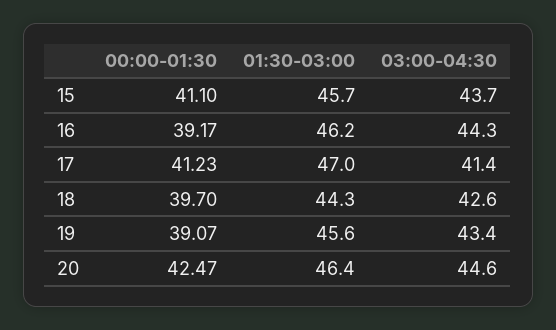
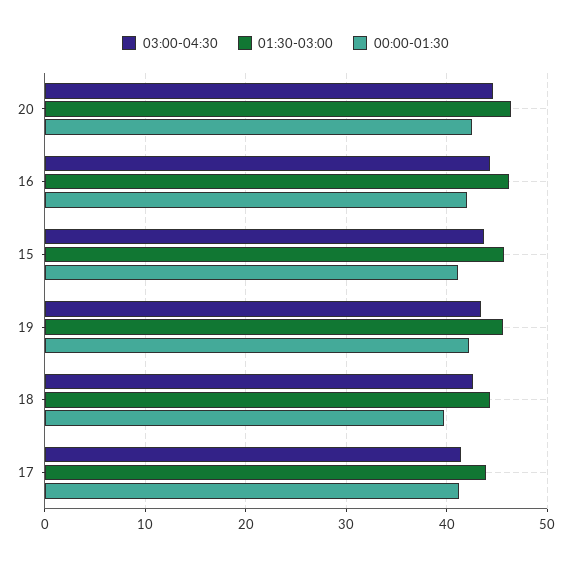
  {
    "00:00-01:30": {
      "15": 41.1,
-     "16": 39.17,
+     "16": 42,
      "17": 41.23,
      "18": 39.7,
-     "19": 39.07,
+     "19": 42,
      "20": 42.47
    },
    "01:30-03:00": {
      "15": 45.7,
      "16": 46.2,
-     "17": 47,
+     "17": 44,
      "18": 44.3,
      "19": 45.6,
      "20": 46.4
    },
    "03:00-04:30": {
      "15": 43.7,
      "16": 44.3,
      "17": 41.4,
      "18": 42.6,
      "19": 43.4,
      "20": 44.6
    }
  }

